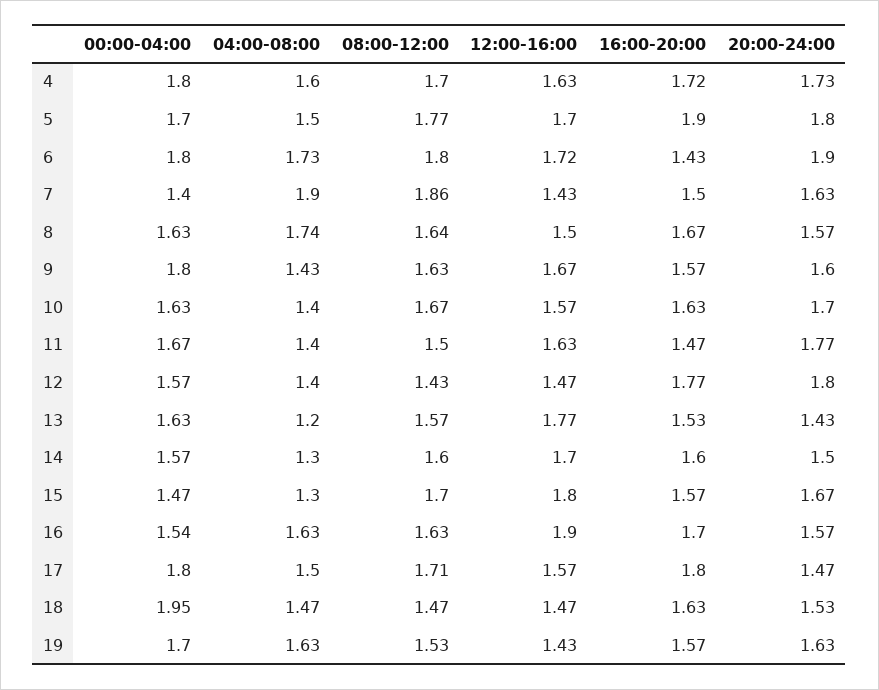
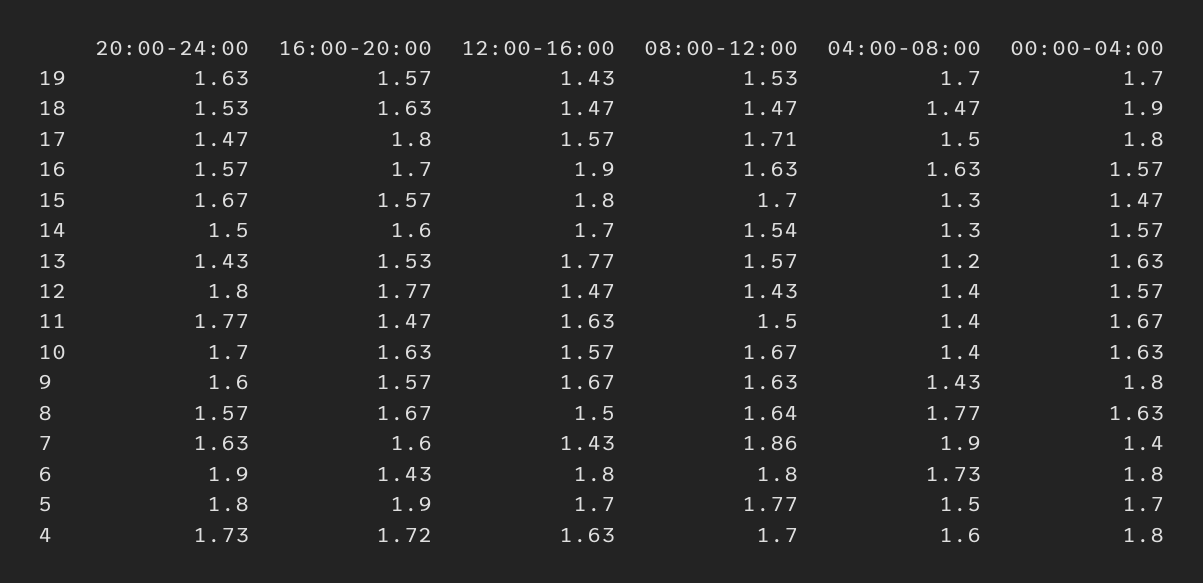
  {
    "00:00-04:00": {
      "4": 1.8,
      "5": 1.7,
      "6": 1.8,
      "7": 1.4,
      "8": 1.63,
      "9": 1.8,
      "10": 1.63,
      "11": 1.67,
      "12": 1.57,
      "13": 1.63,
      "14": 1.57,
      "15": 1.47,
-     "16": 1.54,
+     "16": 1.57,
      "17": 1.8,
-     "18": 1.95,
+     "18": 1.9,
      "19": 1.7
    },
    "04:00-08:00": {
      "4": 1.6,
      "5": 1.5,
      "6": 1.73,
      "7": 1.9,
-     "8": 1.74,
+     "8": 1.77,
      "9": 1.43,
      "10": 1.4,
      "11": 1.4,
      "12": 1.4,
      "13": 1.2,
      "14": 1.3,
      "15": 1.3,
      "16": 1.63,
      "17": 1.5,
      "18": 1.47,
-     "19": 1.63
+     "19": 1.7
    },
    "08:00-12:00": {
      "4": 1.7,
      "5": 1.77,
      "6": 1.8,
      "7": 1.86,
      "8": 1.64,
      "9": 1.63,
      "10": 1.67,
      "11": 1.5,
      "12": 1.43,
      "13": 1.57,
-     "14": 1.6,
+     "14": 1.54,
      "15": 1.7,
      "16": 1.63,
      "17": 1.71,
      "18": 1.47,
      "19": 1.53
    },
    "12:00-16:00": {
      "4": 1.63,
      "5": 1.7,
-     "6": 1.72,
+     "6": 1.8,
      "7": 1.43,
      "8": 1.5,
      "9": 1.67,
      "10": 1.57,
      "11": 1.63,
      "12": 1.47,
      "13": 1.77,
      "14": 1.7,
      "15": 1.8,
      "16": 1.9,
      "17": 1.57,
      "18": 1.47,
      "19": 1.43
    },
    "16:00-20:00": {
      "4": 1.72,
      "5": 1.9,
      "6": 1.43,
-     "7": 1.5,
+     "7": 1.6,
      "8": 1.67,
      "9": 1.57,
      "10": 1.63,
      "11": 1.47,
      "12": 1.77,
      "13": 1.53,
      "14": 1.6,
      "15": 1.57,
      "16": 1.7,
      "17": 1.8,
      "18": 1.63,
      "19": 1.57
    },
    "20:00-24:00": {
      "4": 1.73,
      "5": 1.8,
      "6": 1.9,
      "7": 1.63,
      "8": 1.57,
      "9": 1.6,
      "10": 1.7,
      "11": 1.77,
      "12": 1.8,
      "13": 1.43,
      "14": 1.5,
      "15": 1.67,
      "16": 1.57,
      "17": 1.47,
      "18": 1.53,
      "19": 1.63
    }
  }

